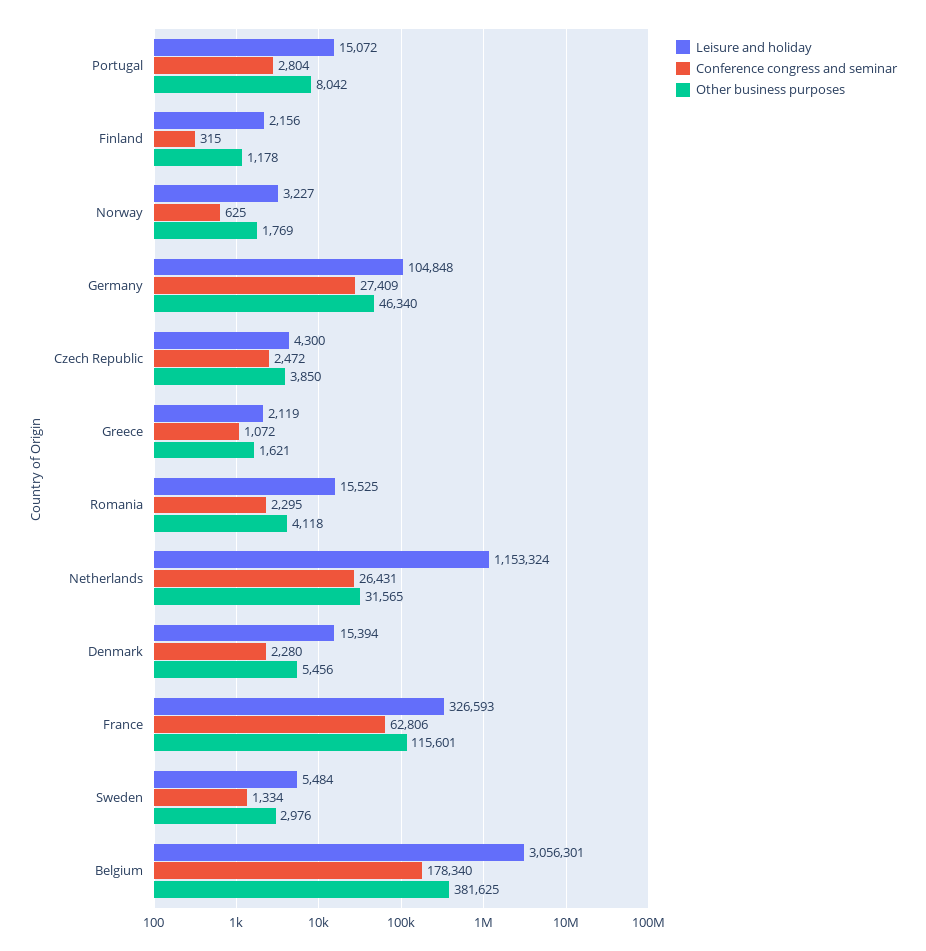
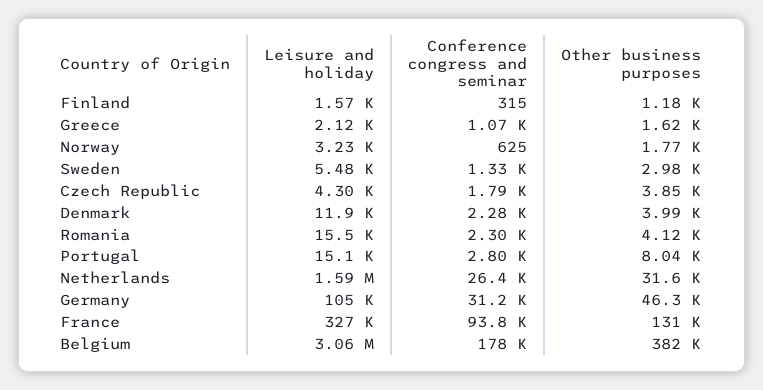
  {
    "Leisure and holiday": {
      "Portugal": 15072,
-     "Finland": 2156,
+     "Finland": 1570,
      "Norway": 3227,
      "Germany": 104848,
      "Czech Republic": 4300,
      "Greece": 2119,
      "Romania": 15525,
-     "Netherlands": 1153324,
+     "Netherlands": 1590000,
-     "Denmark": 15394,
+     "Denmark": 11900,
      "France": 326593,
      "Sweden": 5484,
      "Belgium": 3056301
    },
    "Conference congress and seminar": {
      "Portugal": 2804,
      "Finland": 315,
      "Norway": 625,
-     "Germany": 27409,
+     "Germany": 31200,
-     "Czech Republic": 2472,
+     "Czech Republic": 1790,
      "Greece": 1072,
      "Romania": 2295,
      "Netherlands": 26431,
      "Denmark": 2280,
-     "France": 62806,
+     "France": 93800,
      "Sweden": 1334,
      "Belgium": 178340
    },
    "Other business purposes": {
      "Portugal": 8042,
      "Finland": 1178,
      "Norway": 1769,
      "Germany": 46340,
      "Czech Republic": 3850,
      "Greece": 1621,
      "Romania": 4118,
      "Netherlands": 31565,
-     "Denmark": 5456,
+     "Denmark": 3990,
-     "France": 115601,
+     "France": 131000,
      "Sweden": 2976,
      "Belgium": 381625
    }
  }

